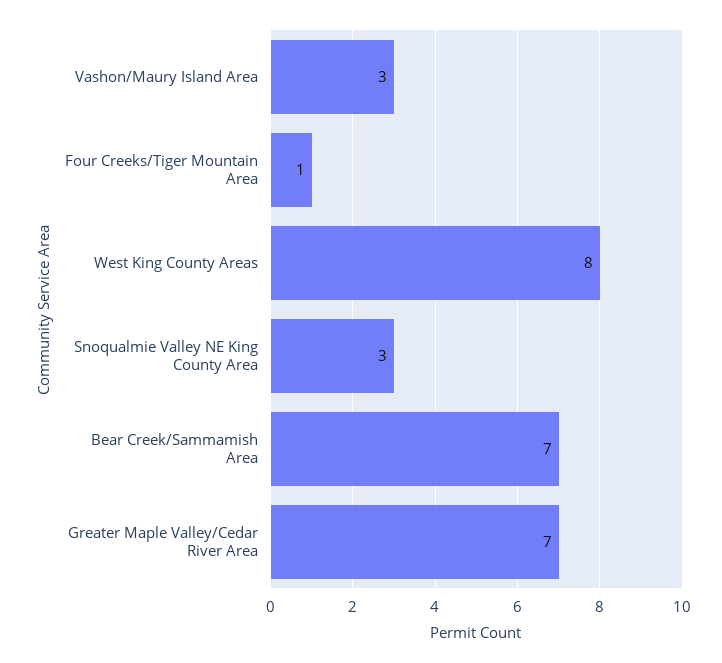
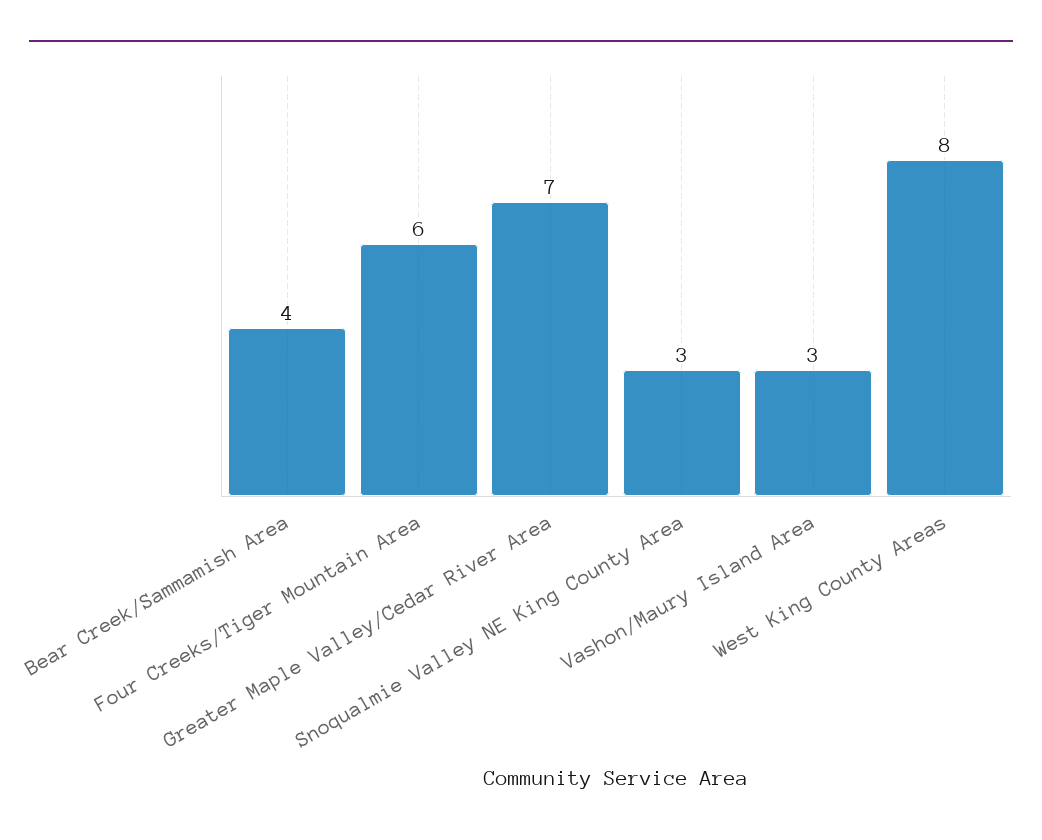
  {
    "Vashon/Maury Island Area": 3,
-   "Four Creeks/Tiger Mountain Area": 1,
+   "Four Creeks/Tiger Mountain Area": 6,
    "West King County Areas": 8,
    "Snoqualmie Valley NE King County Area": 3,
-   "Bear Creek/Sammamish Area": 7,
+   "Bear Creek/Sammamish Area": 4,
    "Greater Maple Valley/Cedar River Area": 7
  }

